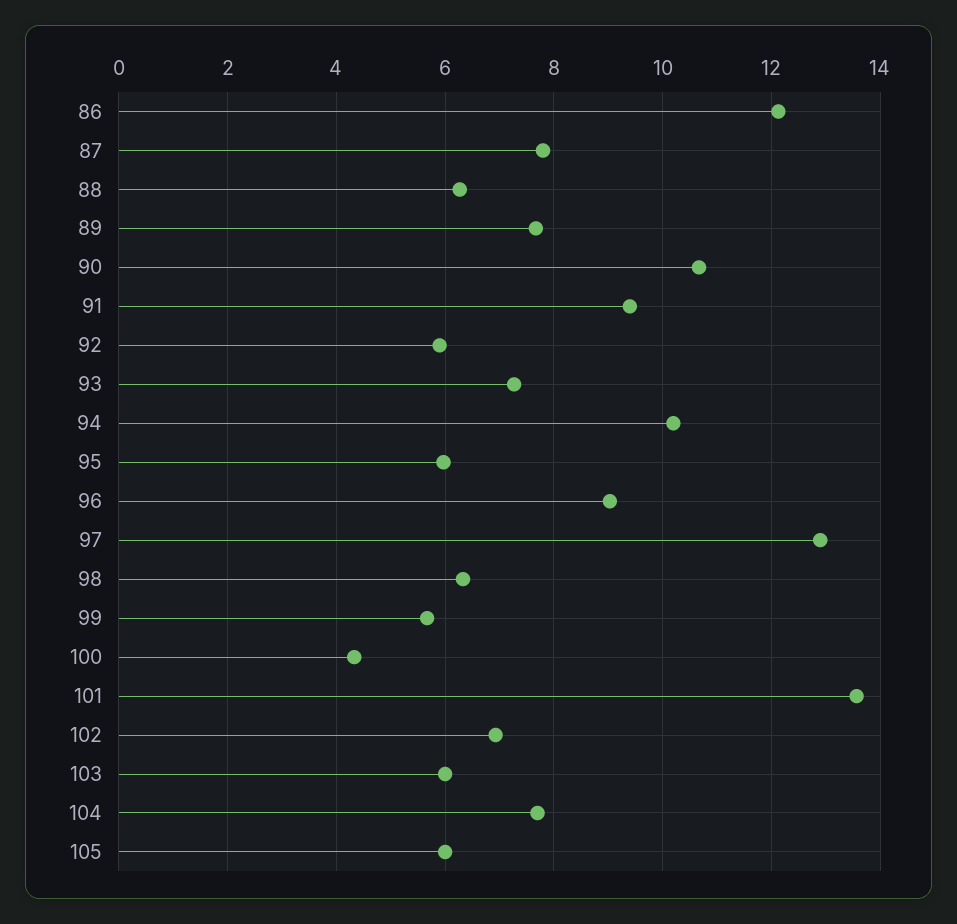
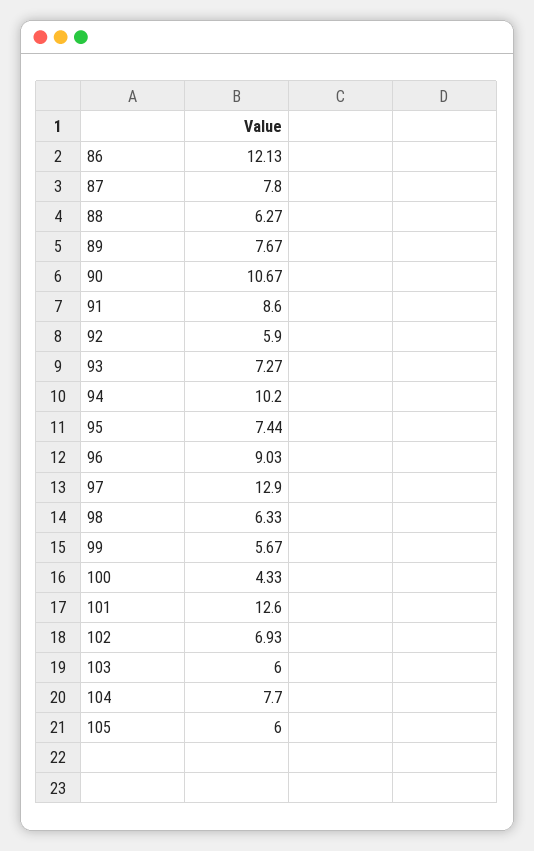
  {
    "86": 12.13,
    "87": 7.8,
    "88": 6.27,
    "89": 7.67,
    "90": 10.67,
-   "91": 9.4,
+   "91": 8.6,
    "92": 5.9,
    "93": 7.27,
    "94": 10.2,
-   "95": 6,
+   "95": 7.44,
    "96": 9.03,
    "97": 12.9,
    "98": 6.33,
    "99": 5.67,
    "100": 4.33,
-   "101": 13.6,
+   "101": 12.6,
    "102": 6.93,
    "103": 6,
    "104": 7.7,
    "105": 6
  }

